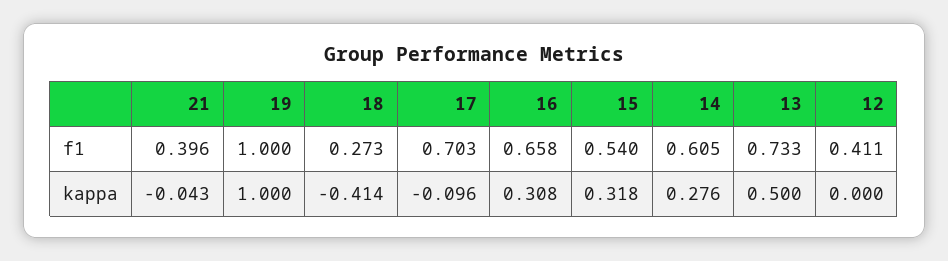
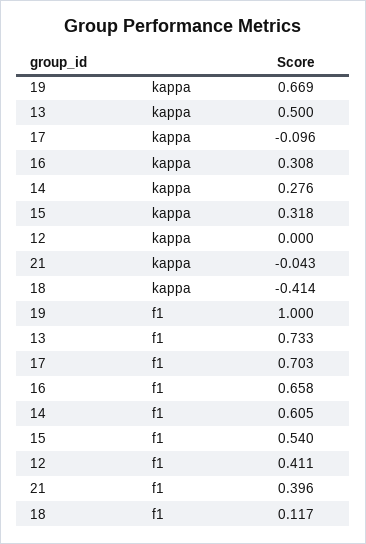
  {
    "21": {
      "f1": 0.396,
      "kappa": -0.043
    },
    "19": {
      "f1": 1,
-     "kappa": 1
+     "kappa": 0.669
    },
    "18": {
-     "f1": 0.273,
+     "f1": 0.117,
      "kappa": -0.414
    },
    "17": {
      "f1": 0.703,
      "kappa": -0.096
    },
    "16": {
      "f1": 0.658,
      "kappa": 0.308
    },
    "15": {
      "f1": 0.54,
      "kappa": 0.318
    },
    "14": {
      "f1": 0.605,
      "kappa": 0.276
    },
    "13": {
      "f1": 0.733,
      "kappa": 0.5
    },
    "12": {
      "f1": 0.411,
      "kappa": 0
    }
  }

